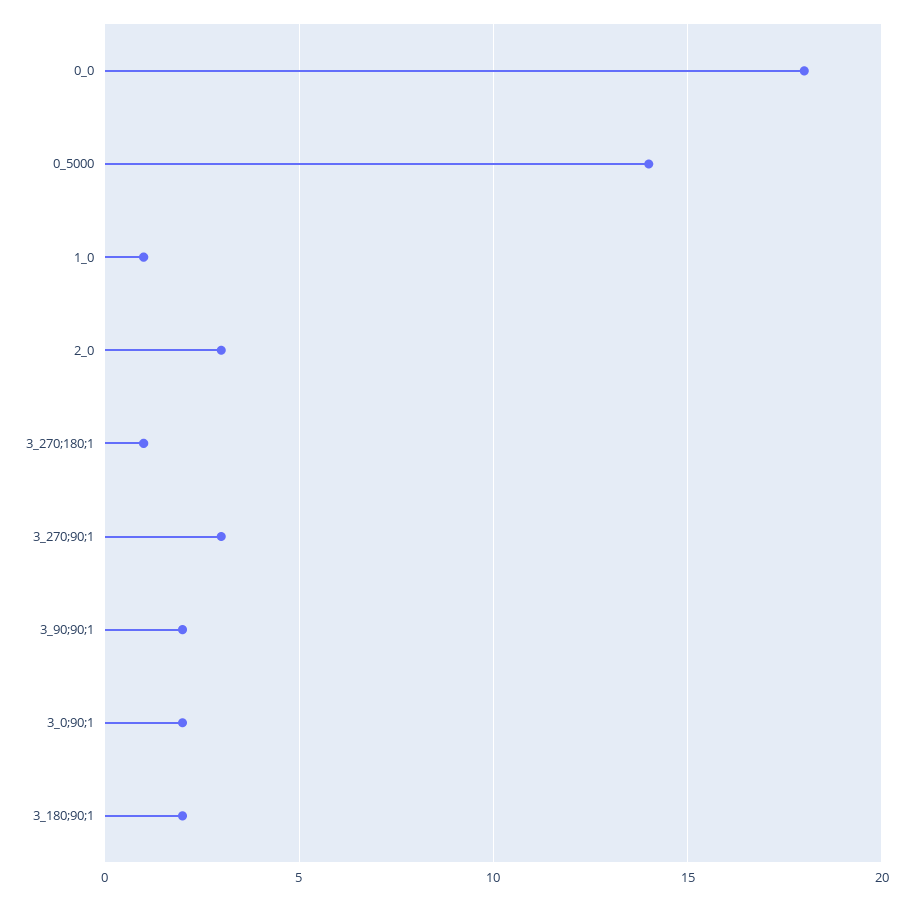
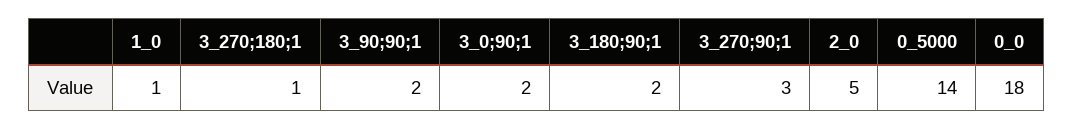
  {
    "0_0": 18,
    "0_5000": 14,
    "1_0": 1,
-   "2_0": 3,
+   "2_0": 5,
    "3_270;180;1": 1,
    "3_270;90;1": 3,
    "3_90;90;1": 2,
    "3_0;90;1": 2,
    "3_180;90;1": 2
  }

